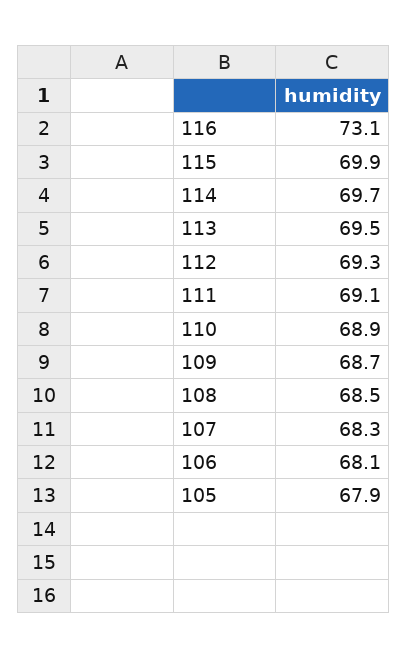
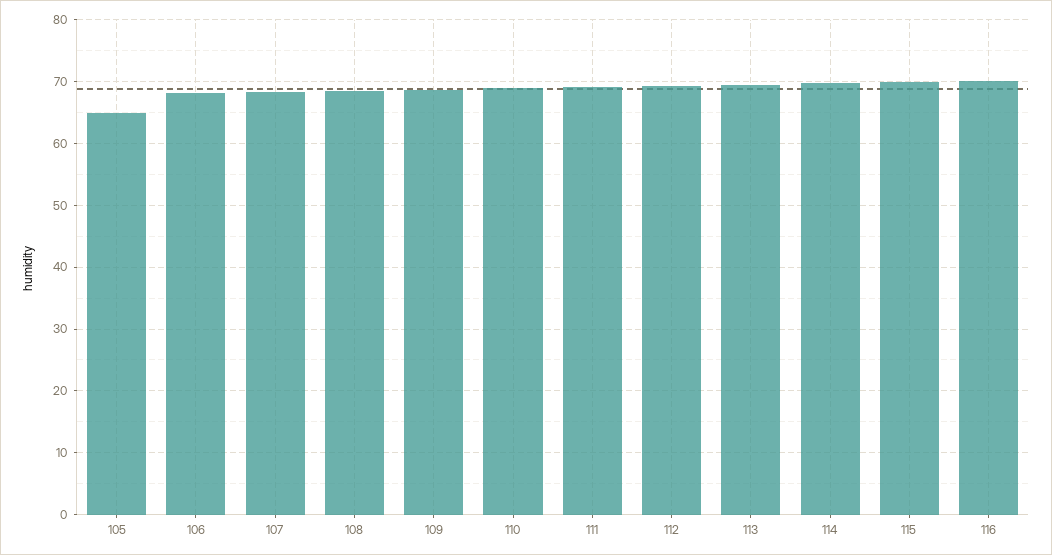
  {
-   "116": 73.1,
+   "116": 70,
    "115": 69.9,
    "114": 69.7,
    "113": 69.5,
    "112": 69.3,
    "111": 69.1,
    "110": 68.9,
    "109": 68.7,
    "108": 68.5,
    "107": 68.3,
    "106": 68.1,
-   "105": 67.9
+   "105": 65
  }

